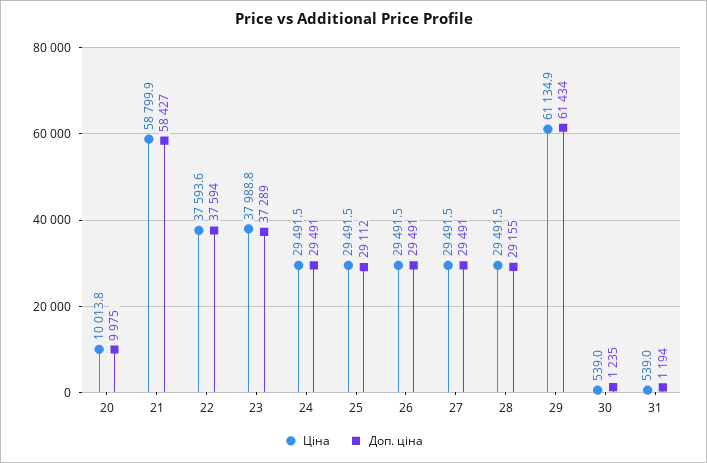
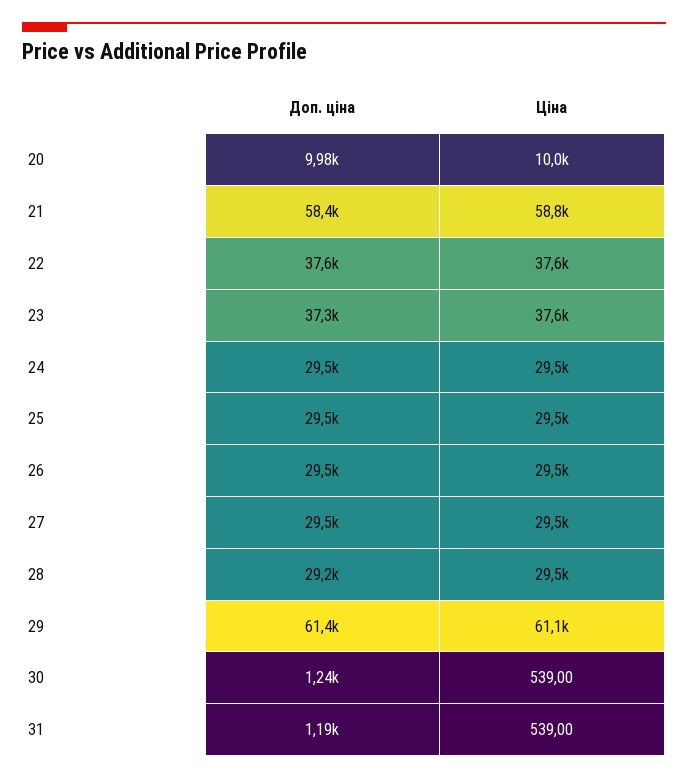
  {
    "Ціна": {
      "20": 10013.8,
      "21": 58799.9,
      "22": 37593.6,
-     "23": 37988.8,
+     "23": 37600,
      "24": 29491.5,
      "25": 29491.5,
      "26": 29491.5,
      "27": 29491.5,
      "28": 29491.5,
      "29": 61134.9,
      "30": 539,
      "31": 539
    },
    "Доп. ціна": {
      "20": 9975,
      "21": 58427,
      "22": 37594,
      "23": 37289,
      "24": 29491,
-     "25": 29112,
+     "25": 29500,
      "26": 29491,
      "27": 29491,
      "28": 29155,
      "29": 61434,
      "30": 1235,
      "31": 1194
    }
  }

